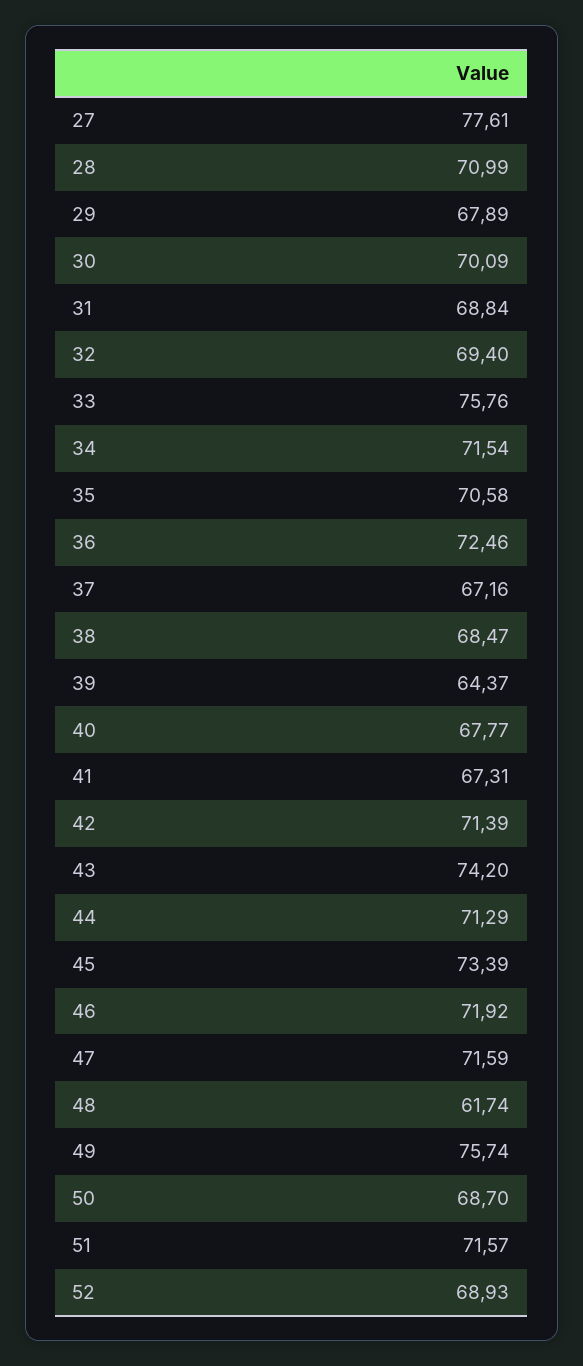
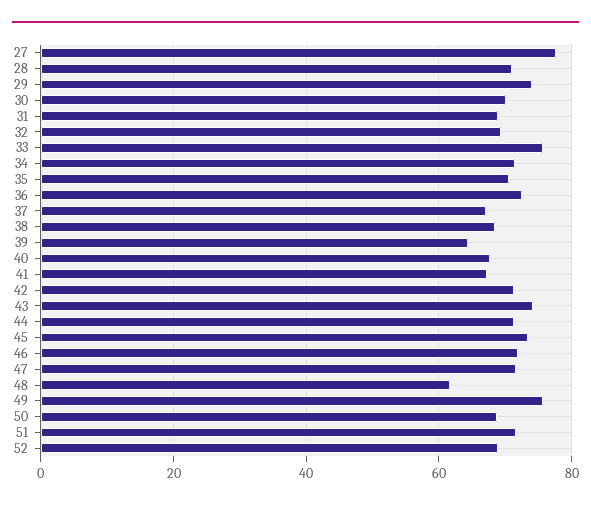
  {
    "27": 77.61,
    "28": 70.99,
-   "29": 67.89,
+   "29": 74,
    "30": 70.09,
    "31": 68.84,
    "32": 69.4,
    "33": 75.76,
    "34": 71.54,
    "35": 70.58,
    "36": 72.46,
    "37": 67.16,
    "38": 68.47,
    "39": 64.37,
    "40": 67.77,
    "41": 67.31,
    "42": 71.39,
    "43": 74.2,
    "44": 71.29,
    "45": 73.39,
    "46": 71.92,
    "47": 71.59,
    "48": 61.74,
    "49": 75.74,
    "50": 68.7,
    "51": 71.57,
    "52": 68.93
  }

